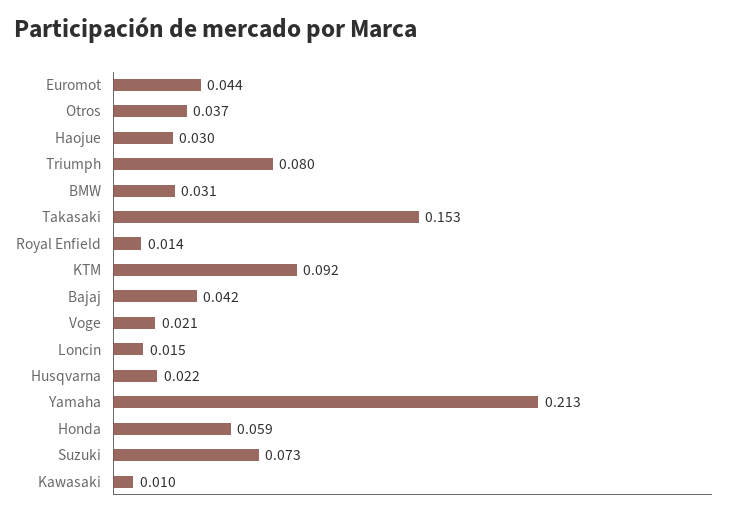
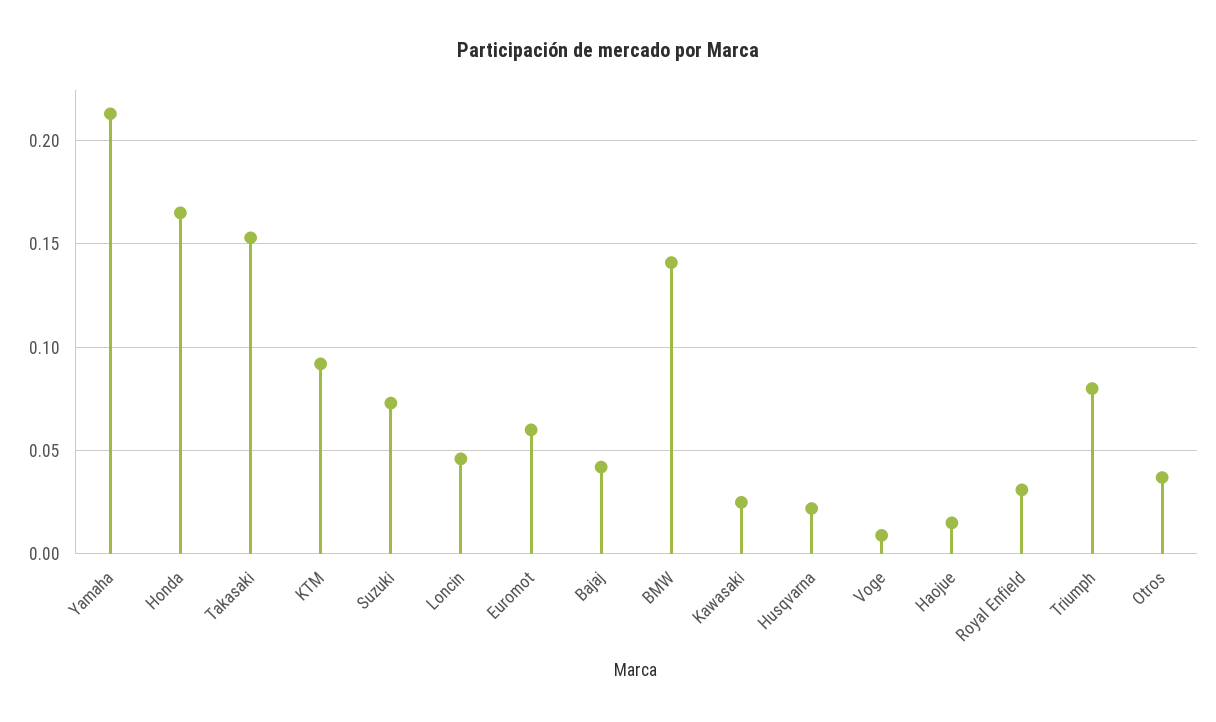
  {
-   "Euromot": 0.044,
+   "Euromot": 0.06,
    "Otros": 0.037,
-   "Haojue": 0.03,
+   "Haojue": 0.015,
    "Triumph": 0.08,
-   "BMW": 0.031,
+   "BMW": 0.14,
    "Takasaki": 0.153,
-   "Royal Enfield": 0.014,
+   "Royal Enfield": 0.03,
    "KTM": 0.092,
    "Bajaj": 0.042,
-   "Voge": 0.021,
+   "Voge": 0.01,
-   "Loncin": 0.015,
+   "Loncin": 0.045,
    "Husqvarna": 0.022,
    "Yamaha": 0.213,
-   "Honda": 0.059,
+   "Honda": 0.165,
    "Suzuki": 0.073,
-   "Kawasaki": 0.01
+   "Kawasaki": 0.025
  }

